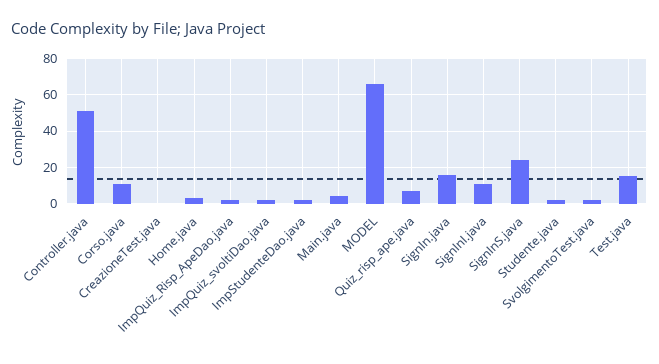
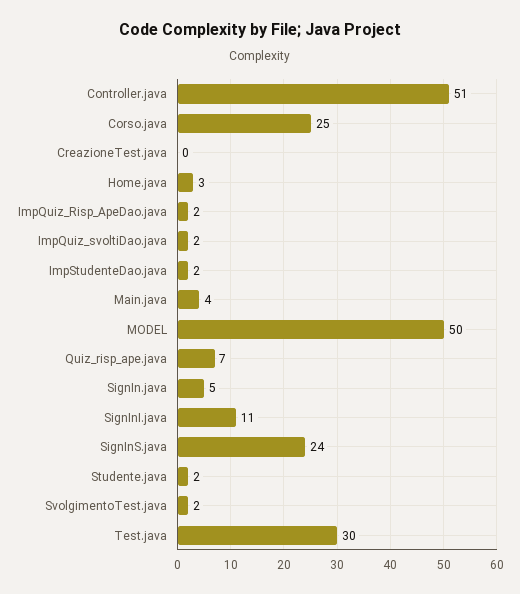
  {
    "Controller.java": 51,
-   "Corso.java": 10,
+   "Corso.java": 25,
    "CreazioneTest.java": 0,
    "Home.java": 3,
    "ImpQuiz_Risp_ApeDao.java": 2,
    "ImpQuiz_svoltiDao.java": 2,
    "ImpStudenteDao.java": 2,
    "Main.java": 4,
-   "MODEL": 65,
+   "MODEL": 50,
    "Quiz_risp_ape.java": 7,
-   "SignIn.java": 15,
+   "SignIn.java": 5,
    "SignInI.java": 11,
    "SignInS.java": 24,
    "Studente.java": 2,
    "SvolgimentoTest.java": 2,
-   "Test.java": 15
+   "Test.java": 30
  }

